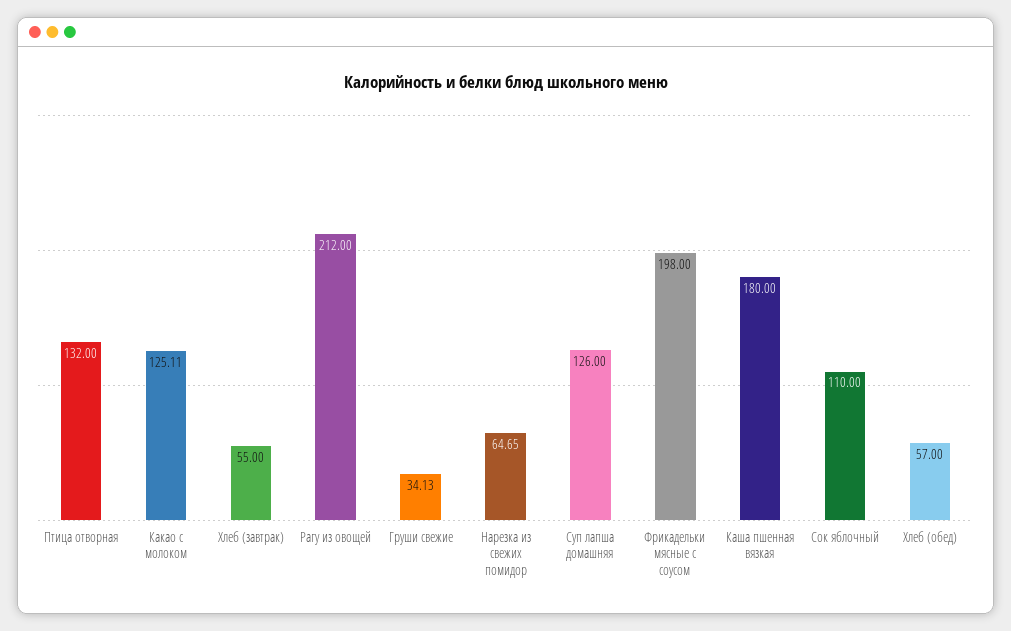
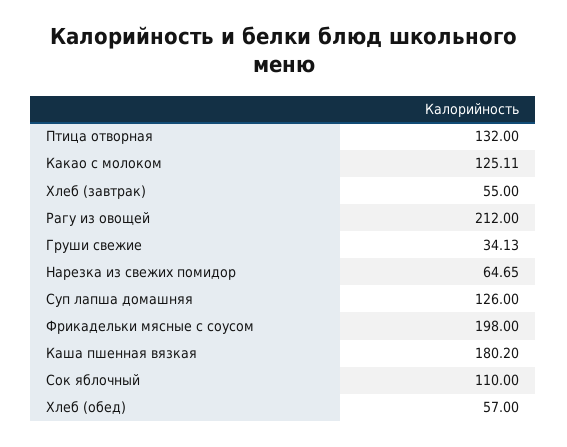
  {
    "Птица отворная": 132,
    "Какао с молоком": 125.11,
    "Хлеб (завтрак)": 55,
    "Рагу из овощей": 212,
    "Груши свежие": 34.13,
    "Нарезка из свежих помидор": 64.65,
    "Суп лапша домашняя": 126,
    "Фрикадельки мясные с соусом": 198,
-   "Каша пшенная вязкая": 180,
+   "Каша пшенная вязкая": 180.2,
    "Сок яблочный": 110,
    "Хлеб (обед)": 57
  }

